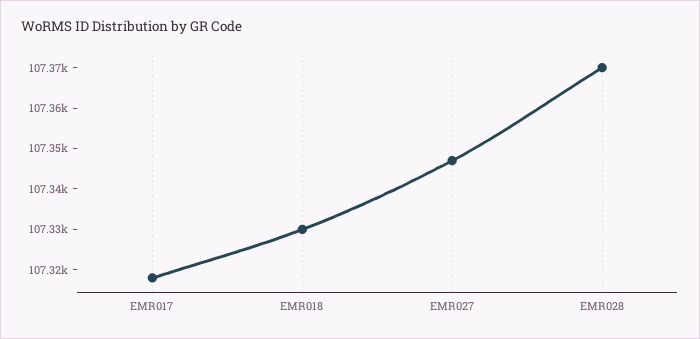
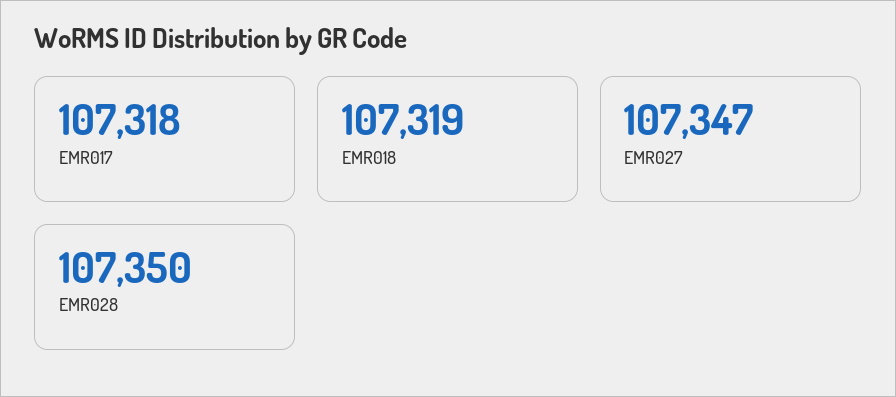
  {
    "EMR017": 107318,
-   "EMR018": 107330,
+   "EMR018": 107319,
    "EMR027": 107347,
-   "EMR028": 107370
+   "EMR028": 107350
  }

